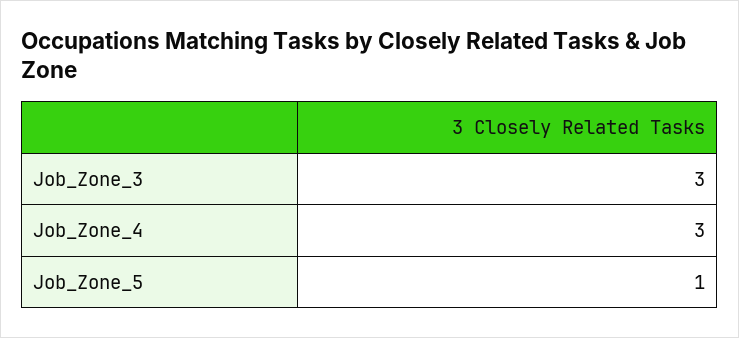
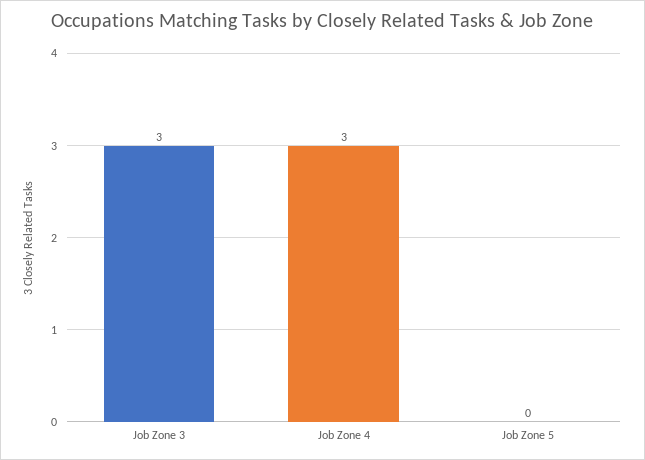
  {
    "Job_Zone_3": 3,
    "Job_Zone_4": 3,
-   "Job_Zone_5": 1
+   "Job_Zone_5": 0
  }

